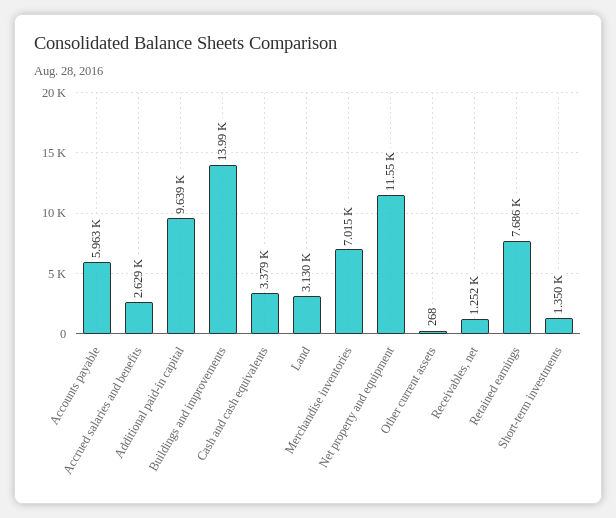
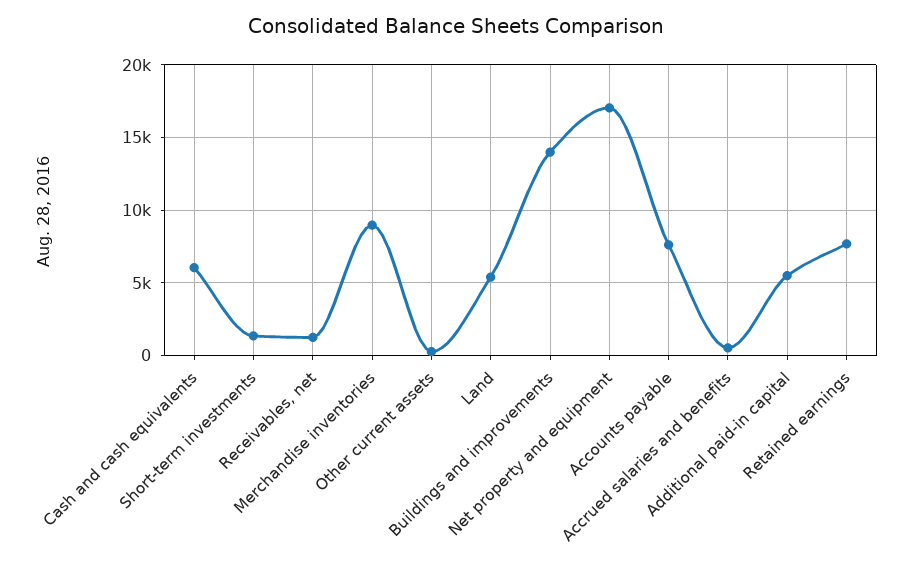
  {
-   "Accounts payable": 5963,
+   "Accounts payable": 7500,
-   "Accrued salaries and benefits": 2629,
+   "Accrued salaries and benefits": 500,
-   "Additional paid-in capital": 9639,
+   "Additional paid-in capital": 5500,
    "Buildings and improvements": 13990,
-   "Cash and cash equivalents": 3379,
+   "Cash and cash equivalents": 6000,
-   "Land": 3130,
+   "Land": 5500,
-   "Merchandise inventories": 7015,
+   "Merchandise inventories": 9000,
-   "Net property and equipment": 11550,
+   "Net property and equipment": 17000,
    "Other current assets": 268,
    "Receivables, net": 1252,
    "Retained earnings": 7686,
    "Short-term investments": 1350
  }

